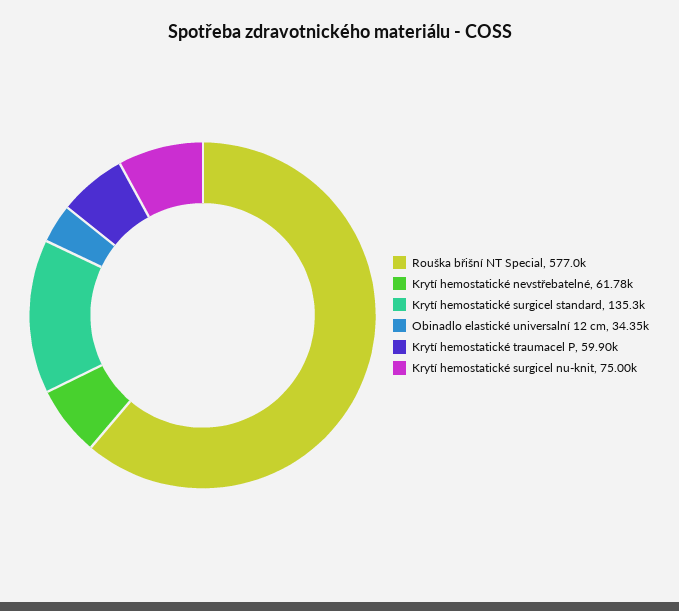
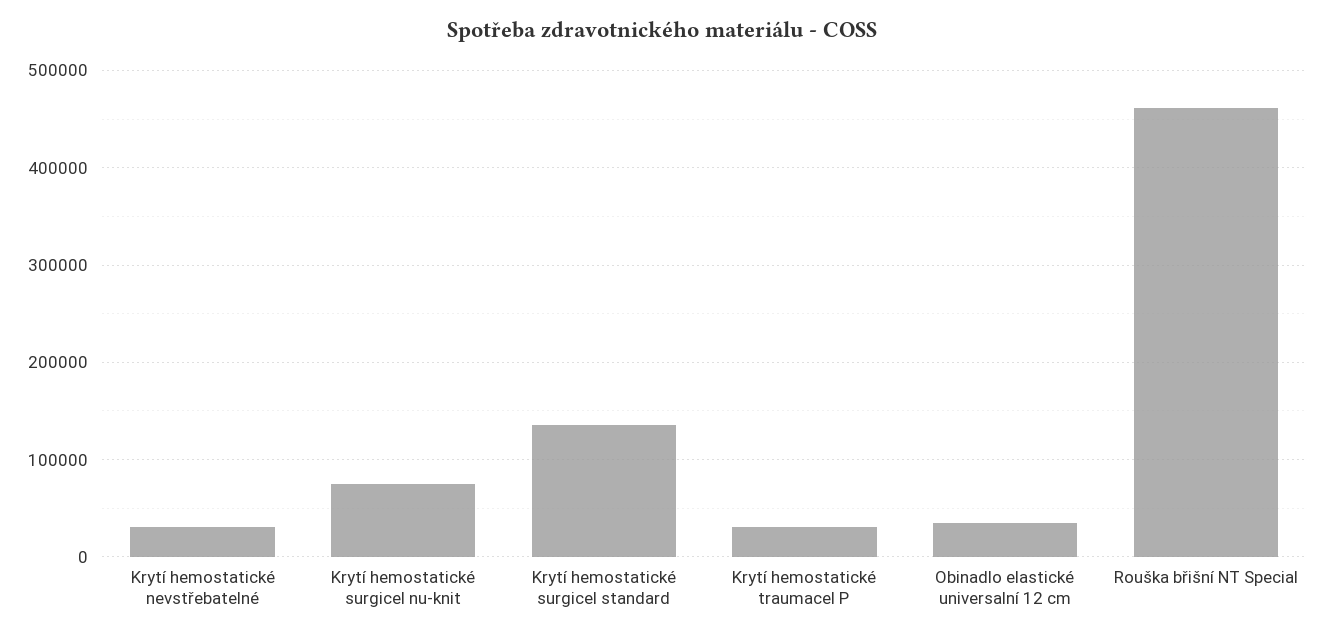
  {
-   "Rouška břišní NT Special": 577000,
+   "Rouška břišní NT Special": 460000,
-   "Krytí hemostatické nevstřebatelné": 61780,
+   "Krytí hemostatické nevstřebatelné": 30000,
    "Krytí hemostatické surgicel standard": 135300,
    "Obinadlo elastické universalní 12 cm": 34350,
-   "Krytí hemostatické traumacel P": 59900,
+   "Krytí hemostatické traumacel P": 30000,
    "Krytí hemostatické surgicel nu-knit": 75000
  }

